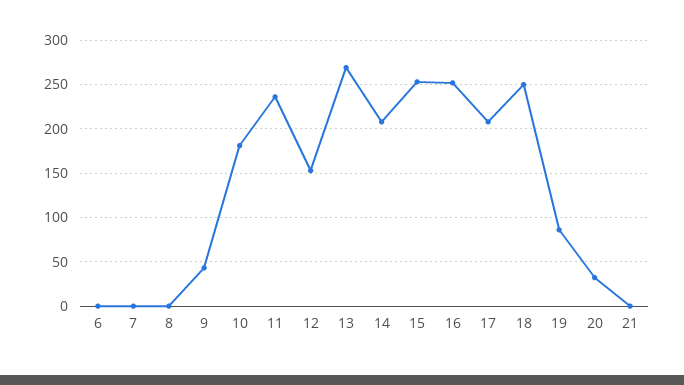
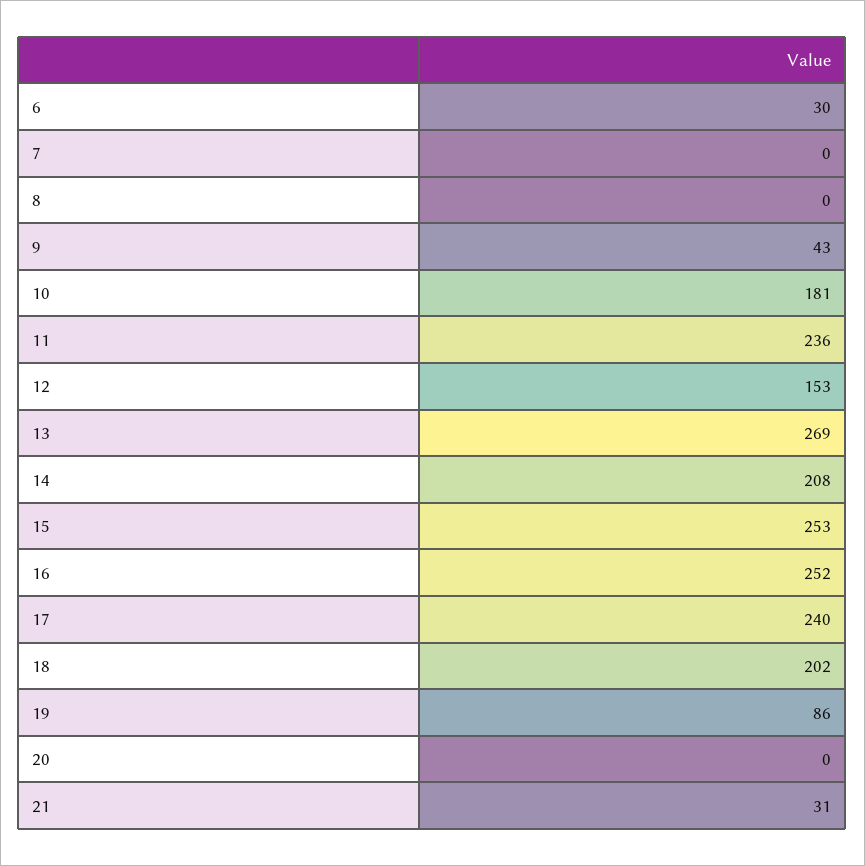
  {
-   "6": 0,
+   "6": 30,
    "7": 0,
    "8": 0,
    "9": 43,
    "10": 181,
    "11": 236,
    "12": 153,
    "13": 269,
    "14": 208,
    "15": 253,
    "16": 252,
-   "17": 210,
+   "17": 240,
-   "18": 250,
+   "18": 202,
    "19": 86,
-   "20": 30,
+   "20": 0,
-   "21": 0
+   "21": 31
  }

